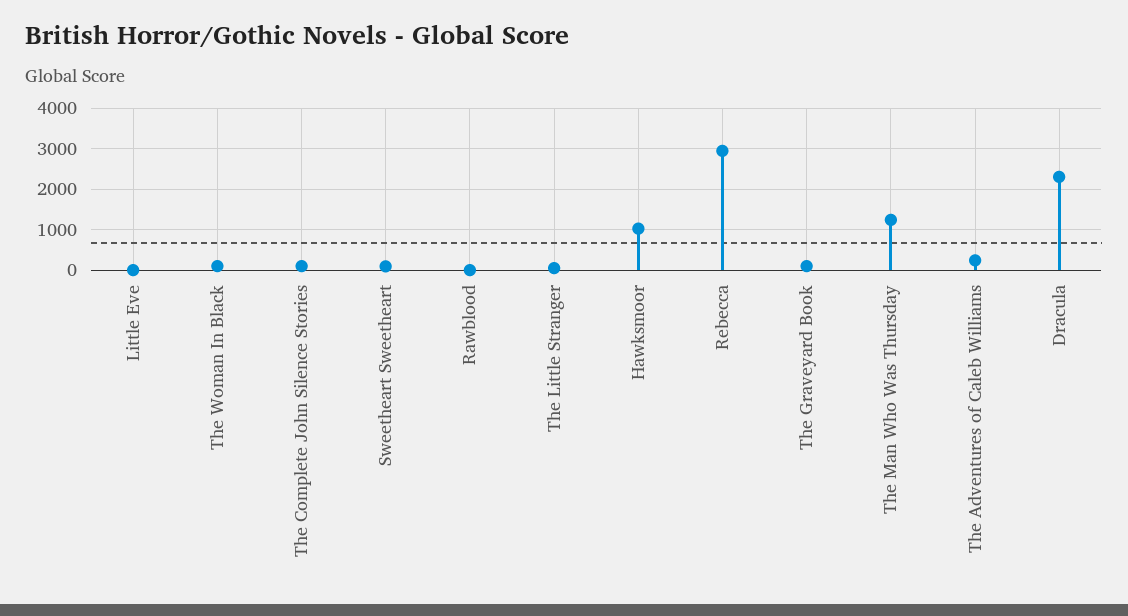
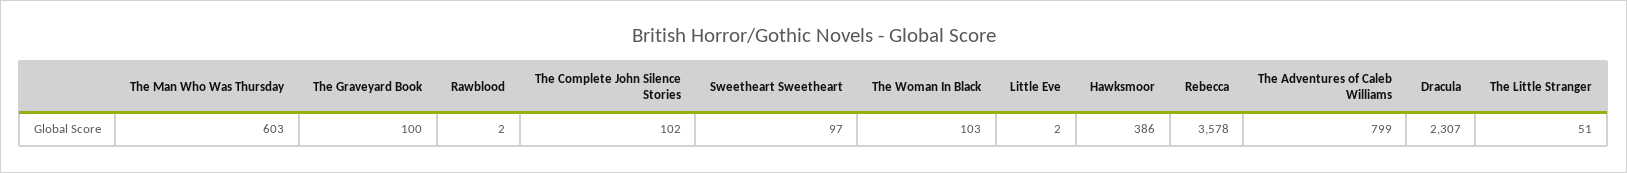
  {
    "Little Eve": 2,
    "The Woman In Black": 103,
    "The Complete John Silence Stories": 102,
    "Sweetheart Sweetheart": 97,
    "Rawblood": 2,
    "The Little Stranger": 51,
-   "Hawksmoor": 1000,
+   "Hawksmoor": 386,
-   "Rebecca": 3000,
+   "Rebecca": 3578,
    "The Graveyard Book": 100,
-   "The Man Who Was Thursday": 1200,
+   "The Man Who Was Thursday": 603,
-   "The Adventures of Caleb Williams": 200,
+   "The Adventures of Caleb Williams": 799,
    "Dracula": 2307
  }

